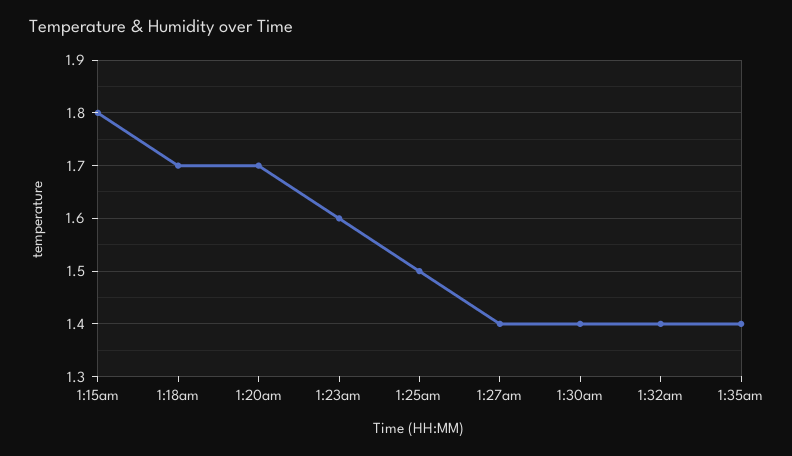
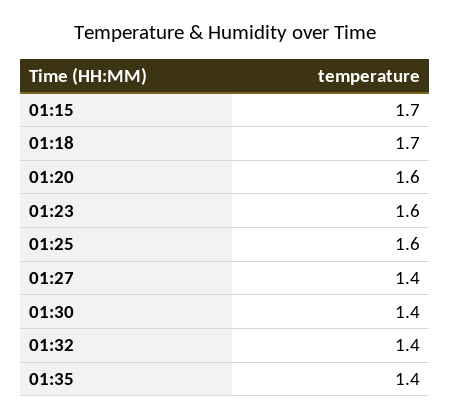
  {
-   "1:15am": 1.8,
+   "1:15am": 1.7,
    "1:18am": 1.7,
-   "1:20am": 1.7,
+   "1:20am": 1.6,
    "1:23am": 1.6,
-   "1:25am": 1.5,
+   "1:25am": 1.6,
    "1:27am": 1.4,
    "1:30am": 1.4,
    "1:32am": 1.4,
    "1:35am": 1.4
  }

